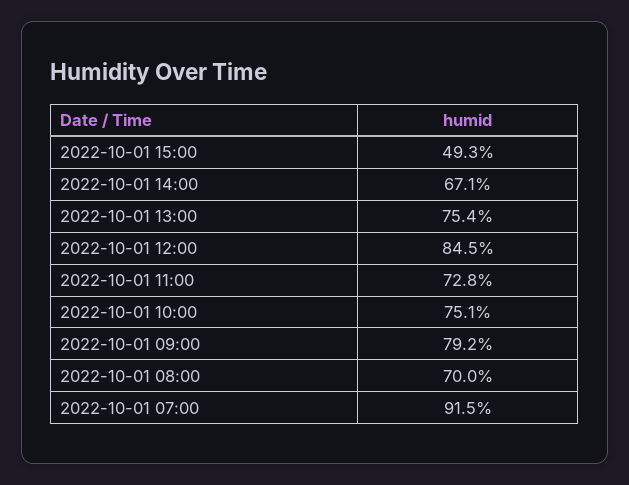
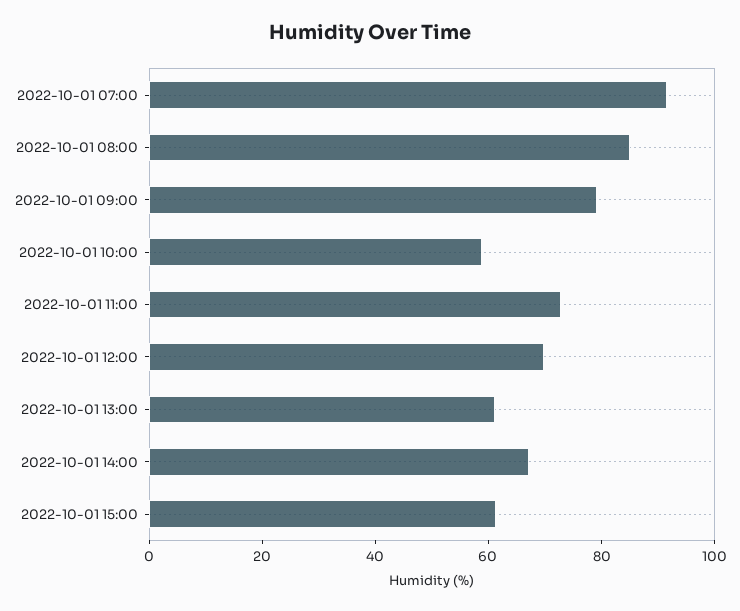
  {
-   "2022-10-01 15:00": 49.3,
+   "2022-10-01 15:00": 60,
    "2022-10-01 14:00": 67.1,
-   "2022-10-01 13:00": 75.4,
+   "2022-10-01 13:00": 60,
-   "2022-10-01 12:00": 84.5,
+   "2022-10-01 12:00": 70,
    "2022-10-01 11:00": 72.8,
-   "2022-10-01 10:00": 75.1,
+   "2022-10-01 10:00": 60,
    "2022-10-01 09:00": 79.2,
-   "2022-10-01 08:00": 70,
+   "2022-10-01 08:00": 85,
    "2022-10-01 07:00": 91.5
  }

